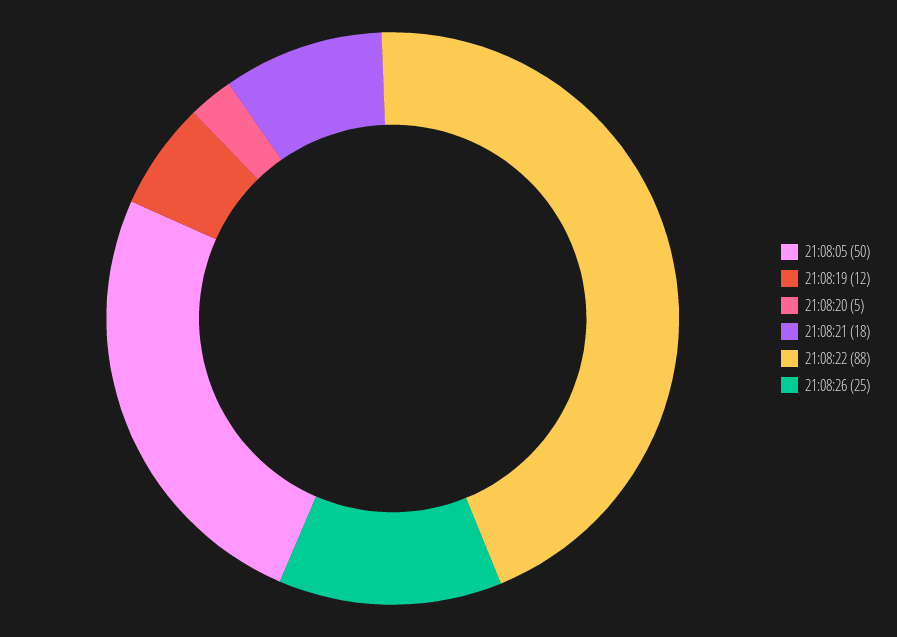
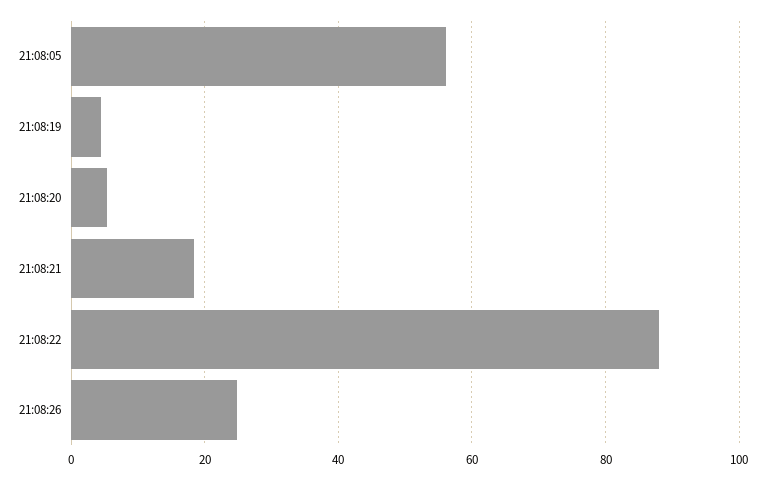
  {
-   "21:08:05": 50,
+   "21:08:05": 56,
-   "21:08:19": 12,
+   "21:08:19": 4,
    "21:08:20": 5,
    "21:08:21": 18,
    "21:08:22": 88,
    "21:08:26": 25
  }

